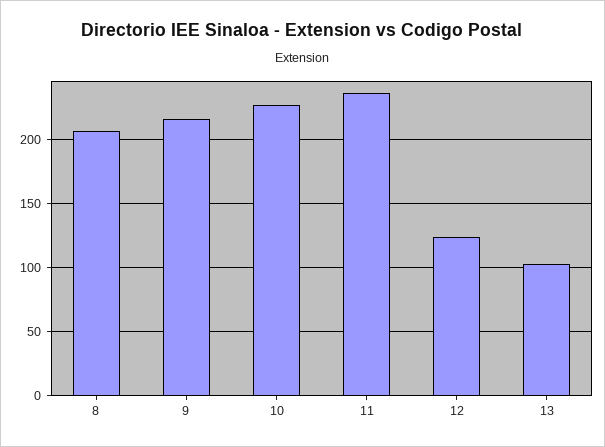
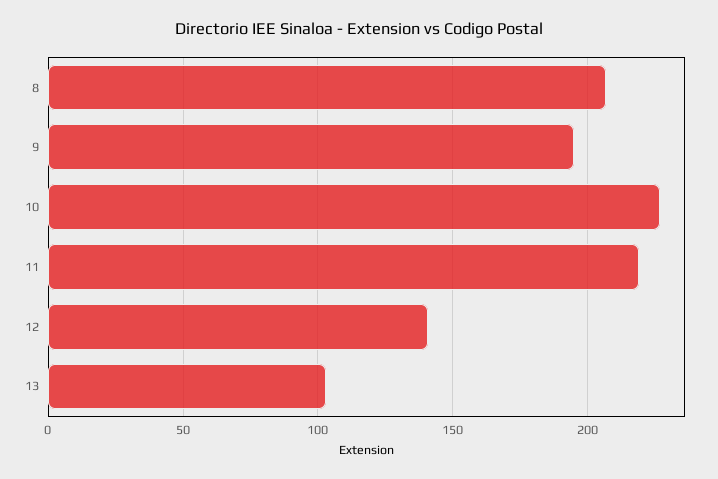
  {
    "8": 205,
-   "9": 215,
+   "9": 195,
    "10": 225,
-   "11": 235,
+   "11": 220,
-   "12": 125,
+   "12": 140,
    "13": 105
  }

